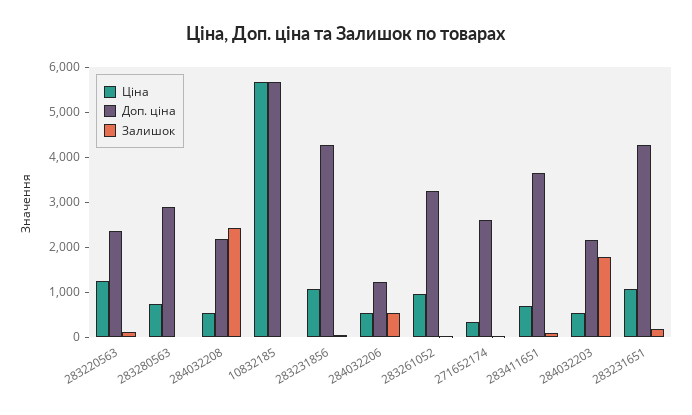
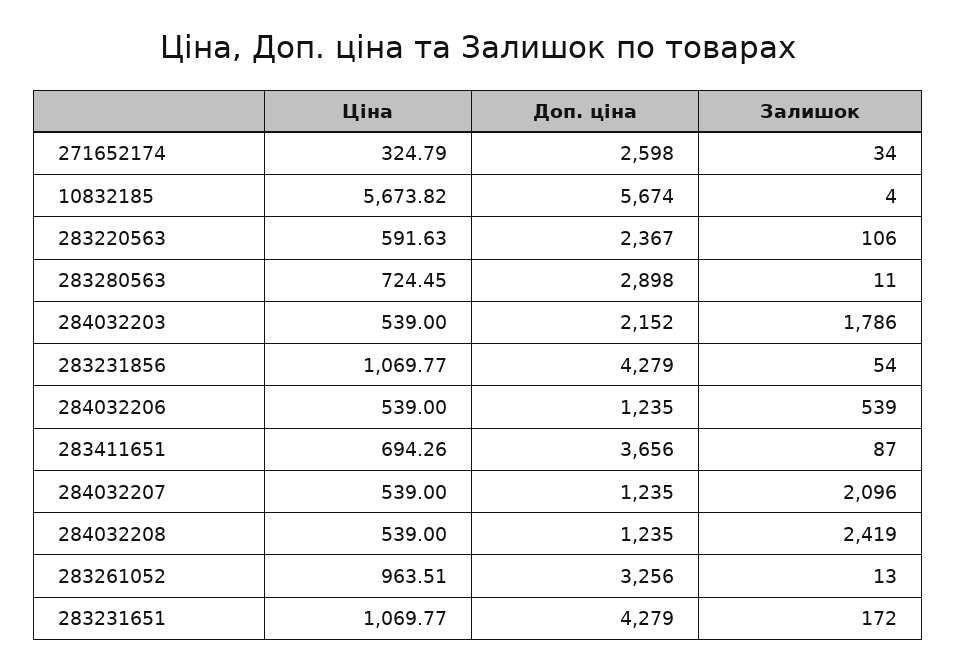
  {
    "Ціна": {
-     "283220563": 1200,
+     "283220563": 591.63,
      "283280563": 724.45,
      "284032208": 539,
      "10832185": 5673.82,
      "283231856": 1069.77,
      "284032206": 539,
      "283261052": 963.51,
      "271652174": 324.79,
      "283411651": 694.26,
      "284032203": 539,
-     "283231651": 1069.77
+     "283231651": 1069.77,
+     "284032207": 539
    },
    "Доп. ціна": {
      "283220563": 2367,
      "283280563": 2898,
-     "284032208": 2200,
+     "284032208": 1235,
      "10832185": 5674,
      "283231856": 4279,
      "284032206": 1235,
      "283261052": 3256,
      "271652174": 2598,
      "283411651": 3656,
      "284032203": 2152,
-     "283231651": 4279
+     "283231651": 4279,
+     "284032207": 1235
    },
    "Залишок": {
      "283220563": 106,
      "283280563": 11,
      "284032208": 2419,
      "10832185": 4,
      "283231856": 54,
      "284032206": 539,
      "283261052": 13,
      "271652174": 34,
      "283411651": 87,
      "284032203": 1786,
-     "283231651": 172
+     "283231651": 172,
+     "284032207": 2096
    }
  }

